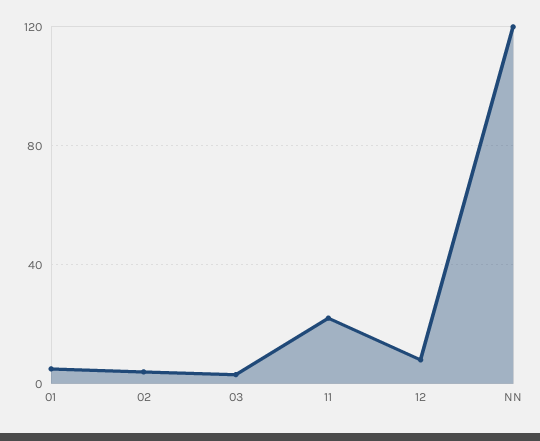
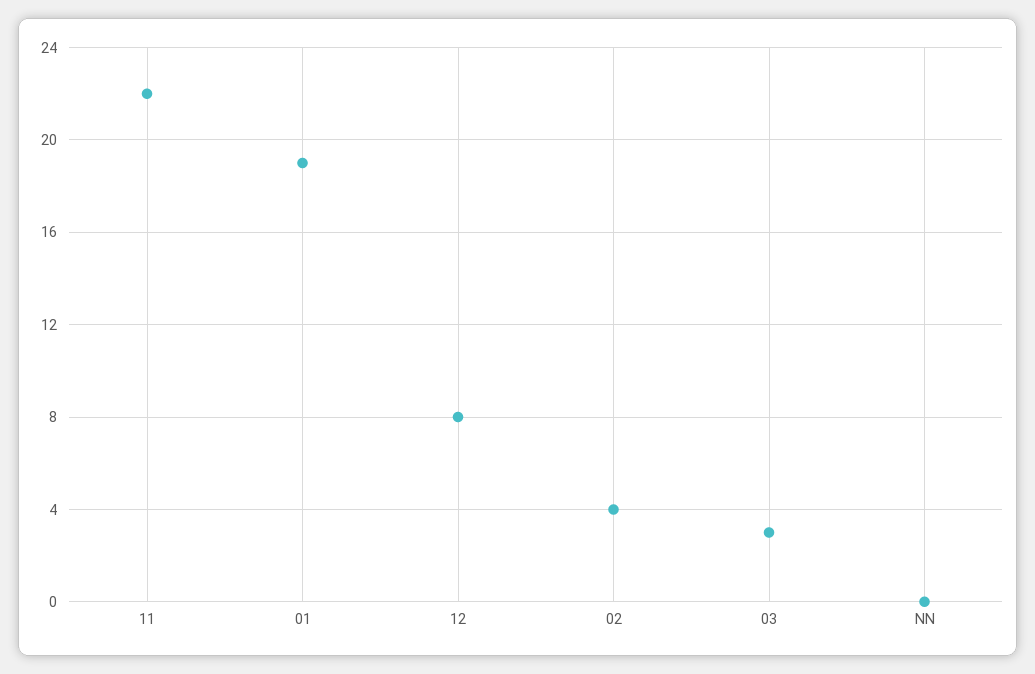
  {
-   "01": 5,
+   "01": 19,
    "02": 4,
    "03": 3,
    "11": 22,
    "12": 8,
-   "NN": 120
+   "NN": 0
  }

